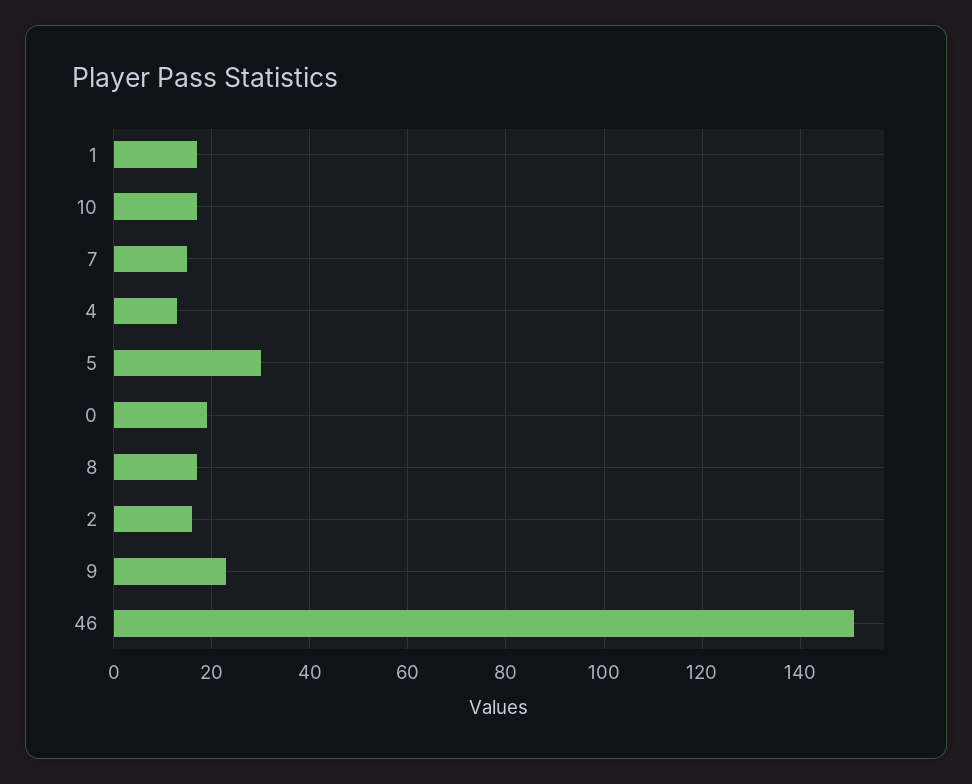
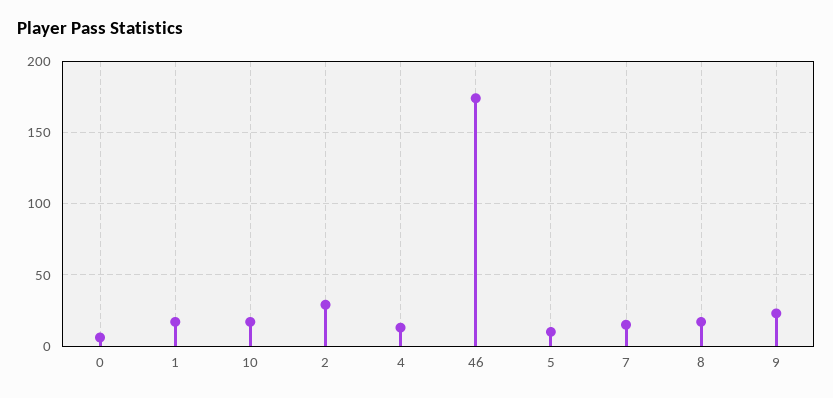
  {
    "1": 15,
    "10": 15,
    "7": 15,
    "4": 15,
-   "5": 30,
+   "5": 10,
-   "0": 20,
+   "0": 5,
    "8": 15,
-   "2": 15,
+   "2": 30,
    "9": 25,
-   "46": 150
+   "46": 175
  }

